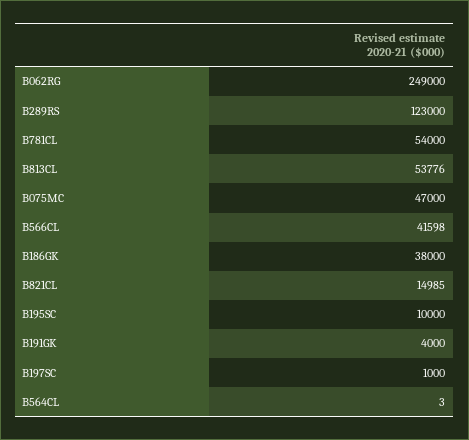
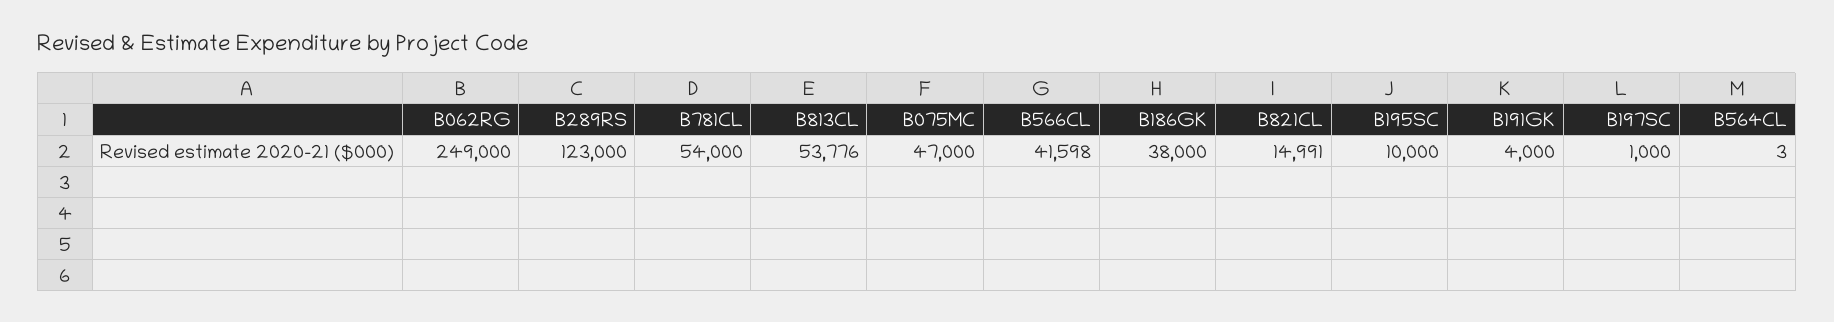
  {
    "B062RG": 249000,
    "B289RS": 123000,
    "B781CL": 54000,
    "B813CL": 53776,
    "B075MC": 47000,
    "B566CL": 41598,
    "B186GK": 38000,
-   "B821CL": 14985,
+   "B821CL": 14991,
    "B195SC": 10000,
    "B191GK": 4000,
    "B197SC": 1000,
    "B564CL": 3
  }

